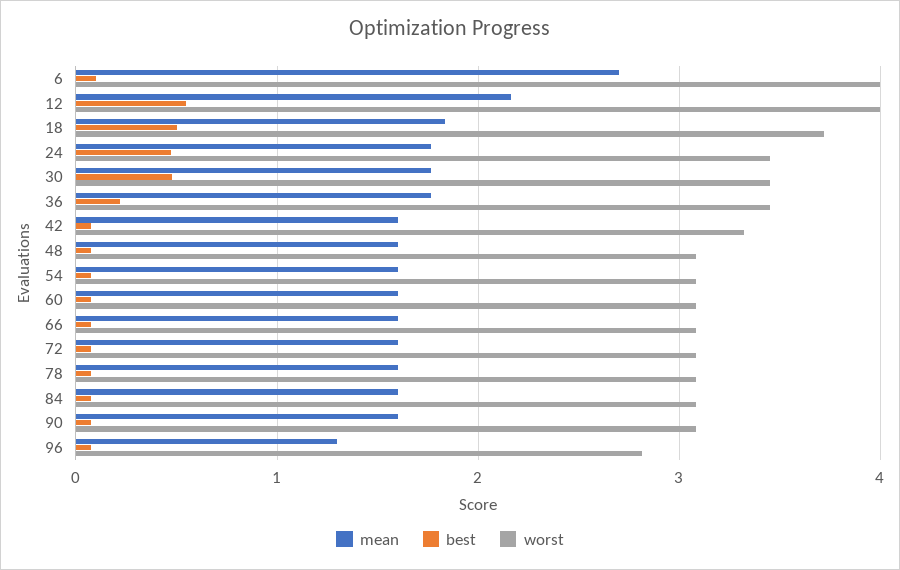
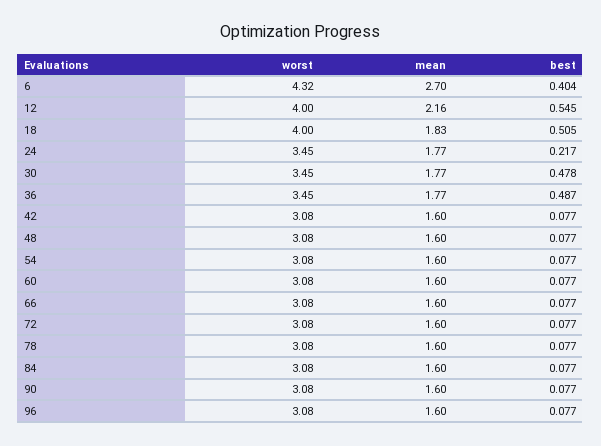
  {
    "mean": {
      "6": 2.7,
      "12": 2.16,
      "18": 1.83,
      "24": 1.77,
      "30": 1.77,
      "36": 1.77,
      "42": 1.6,
      "48": 1.6,
      "54": 1.6,
      "60": 1.6,
      "66": 1.6,
      "72": 1.6,
      "78": 1.6,
      "84": 1.6,
      "90": 1.6,
-     "96": 1.3
+     "96": 1.6
    },
    "best": {
-     "6": 0.1,
+     "6": 0.404,
      "12": 0.545,
      "18": 0.505,
-     "24": 0.5,
+     "24": 0.217,
      "30": 0.478,
-     "36": 0.2,
+     "36": 0.487,
      "42": 0.077,
      "48": 0.077,
      "54": 0.077,
      "60": 0.077,
      "66": 0.077,
      "72": 0.077,
      "78": 0.077,
      "84": 0.077,
      "90": 0.077,
      "96": 0.077
    },
    "worst": {
-     "6": 4,
+     "6": 4.32,
      "12": 4,
-     "18": 3.7,
+     "18": 4,
      "24": 3.45,
      "30": 3.45,
      "36": 3.45,
-     "42": 3.3,
+     "42": 3.08,
      "48": 3.08,
      "54": 3.08,
      "60": 3.08,
      "66": 3.08,
      "72": 3.08,
      "78": 3.08,
      "84": 3.08,
      "90": 3.08,
-     "96": 2.8
+     "96": 3.08
    }
  }

